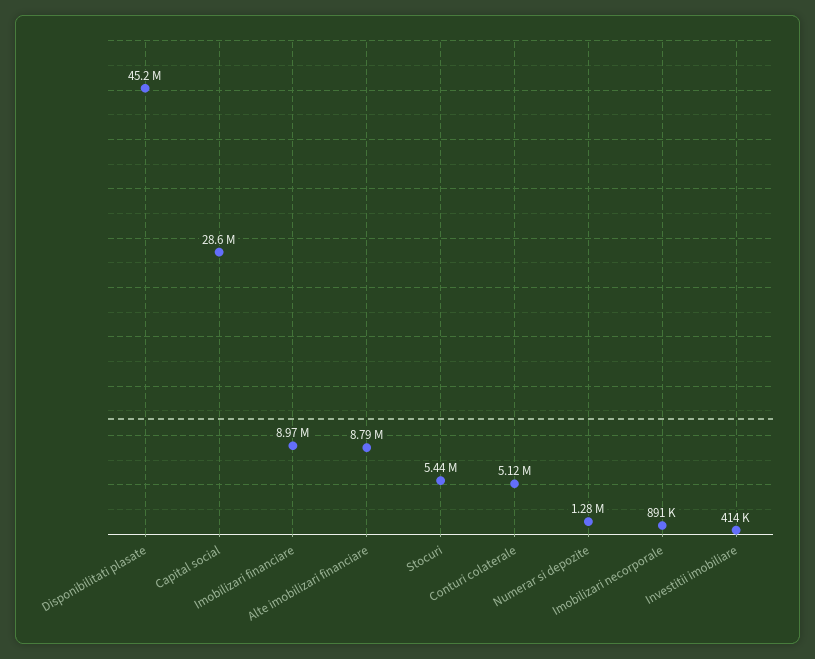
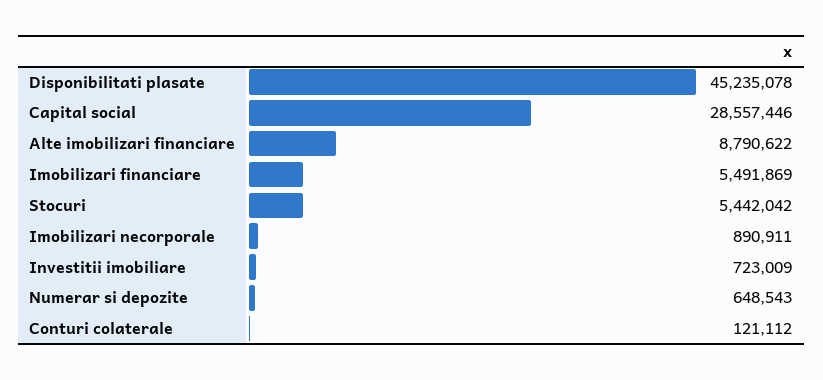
  {
    "Disponibilitati plasate": 45235078,
    "Capital social": 28557446,
-   "Imobilizari financiare": 8970000,
+   "Imobilizari financiare": 5491869,
    "Alte imobilizari financiare": 8790622,
    "Stocuri": 5442042,
-   "Conturi colaterale": 5120000,
+   "Conturi colaterale": 121112,
-   "Numerar si depozite": 1280000,
+   "Numerar si depozite": 648543,
    "Imobilizari necorporale": 890911,
-   "Investitii imobiliare": 414000
+   "Investitii imobiliare": 723009
  }

